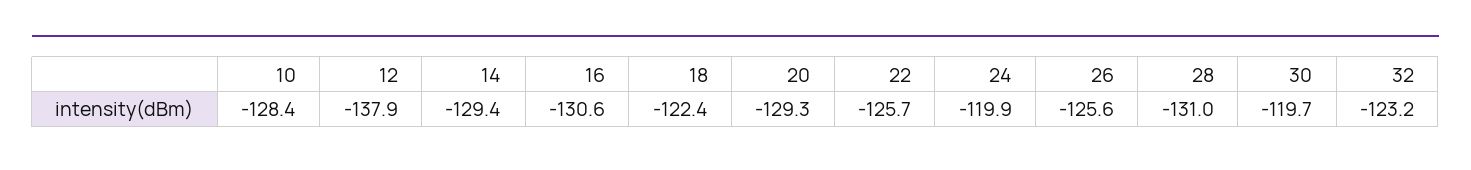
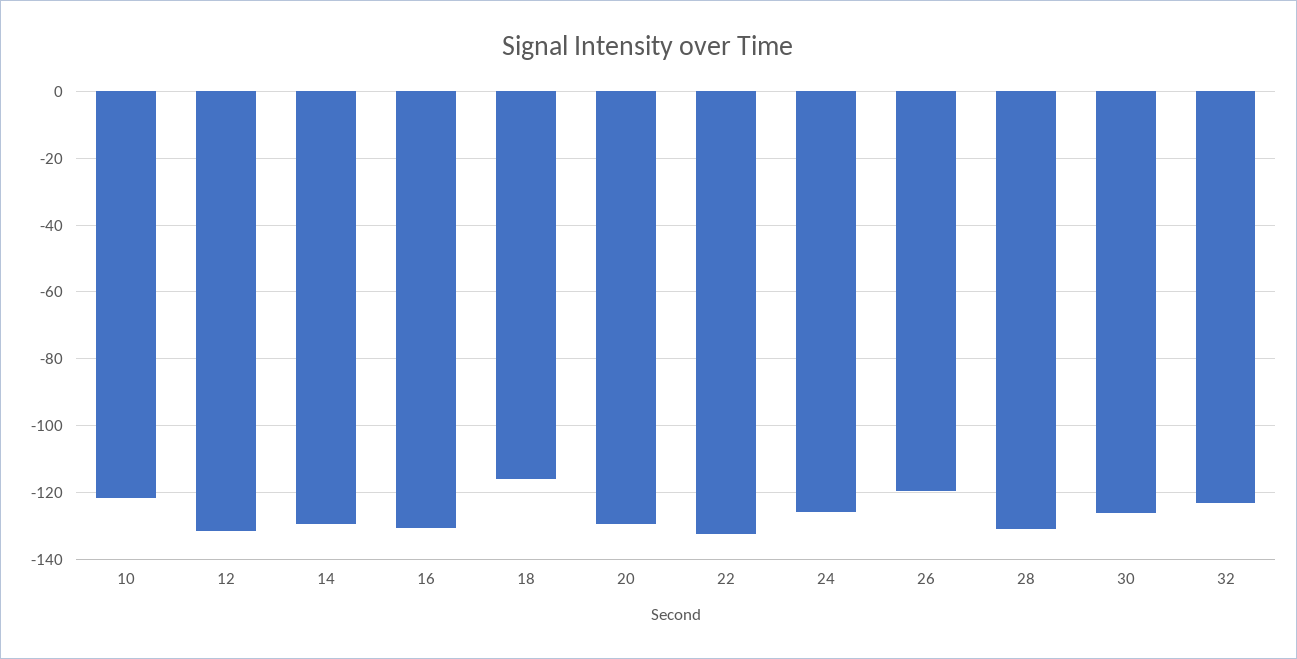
  {
-   "10": -128.4,
+   "10": -122,
-   "12": -137.9,
+   "12": -132,
    "14": -129.4,
    "16": -130.6,
-   "18": -122.4,
+   "18": -116,
    "20": -129.3,
-   "22": -125.7,
+   "22": -132,
-   "24": -119.9,
+   "24": -126,
-   "26": -125.6,
+   "26": -120,
    "28": -131,
-   "30": -119.7,
+   "30": -126,
    "32": -123.2
  }

